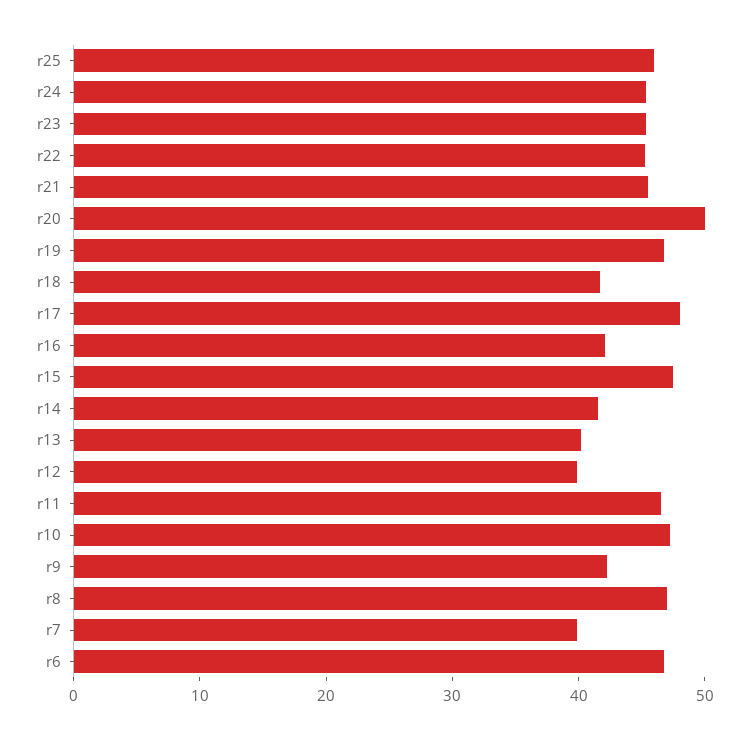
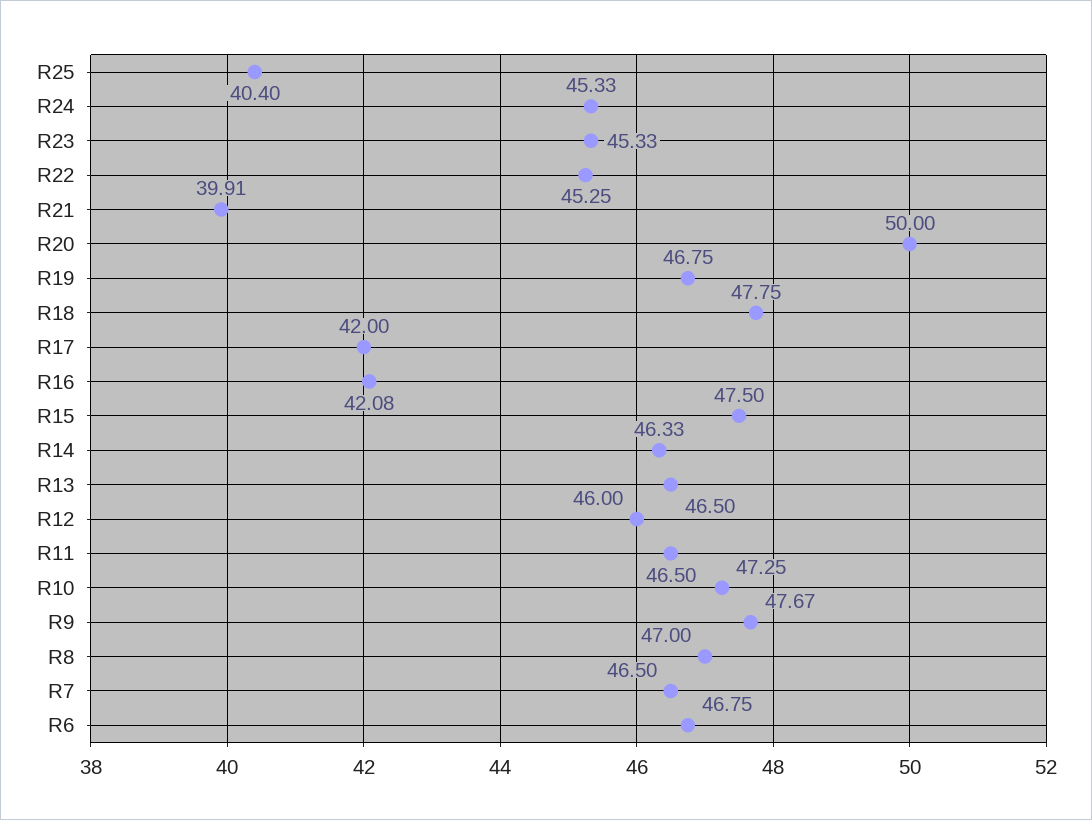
  {
-   "r25": 46,
+   "r25": 40.4,
    "r24": 45.33,
    "r23": 45.33,
    "r22": 45.25,
-   "r21": 46,
+   "r21": 39.91,
    "r20": 50,
    "r19": 46.75,
-   "r18": 42,
+   "r18": 47.75,
-   "r17": 48,
+   "r17": 42,
    "r16": 42.08,
    "r15": 47.5,
-   "r14": 42,
+   "r14": 46.33,
-   "r13": 40,
+   "r13": 46.5,
-   "r12": 40,
+   "r12": 46,
    "r11": 46.5,
    "r10": 47.25,
-   "r9": 42,
+   "r9": 47.67,
    "r8": 47,
-   "r7": 40,
+   "r7": 46.5,
    "r6": 46.75
  }

